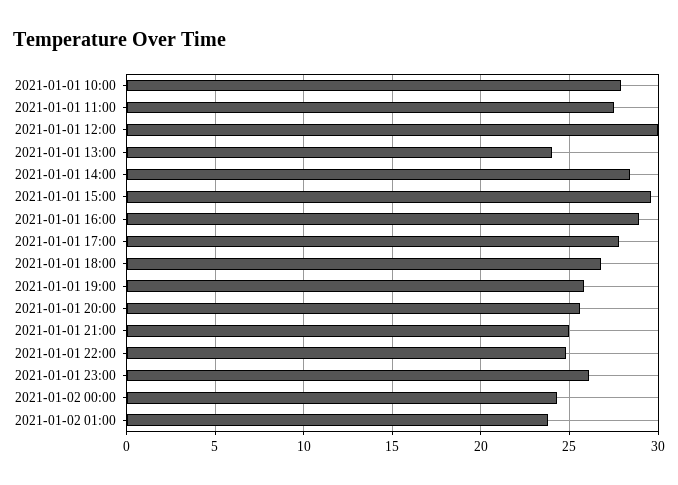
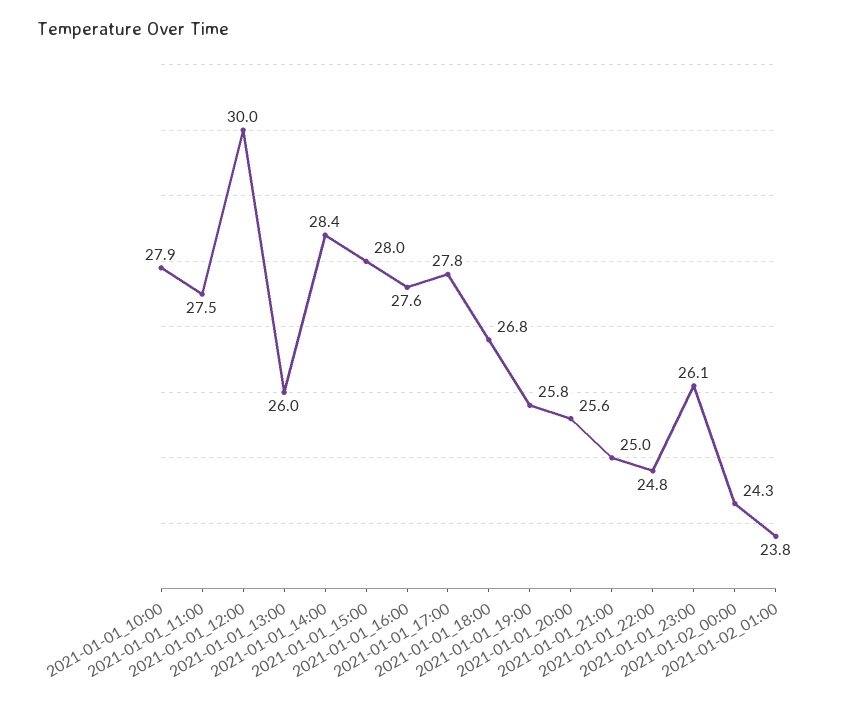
  {
    "2021-01-01 10:00": 27.9,
    "2021-01-01 11:00": 27.5,
    "2021-01-01 12:00": 30,
-   "2021-01-01 13:00": 24,
+   "2021-01-01 13:00": 26,
    "2021-01-01 14:00": 28.4,
-   "2021-01-01 15:00": 29.5,
+   "2021-01-01 15:00": 28,
-   "2021-01-01 16:00": 29,
+   "2021-01-01 16:00": 27.6,
    "2021-01-01 17:00": 27.8,
    "2021-01-01 18:00": 26.8,
    "2021-01-01 19:00": 25.8,
    "2021-01-01 20:00": 25.6,
    "2021-01-01 21:00": 25,
    "2021-01-01 22:00": 24.8,
    "2021-01-01 23:00": 26.1,
    "2021-01-02 00:00": 24.3,
    "2021-01-02 01:00": 23.8
  }

